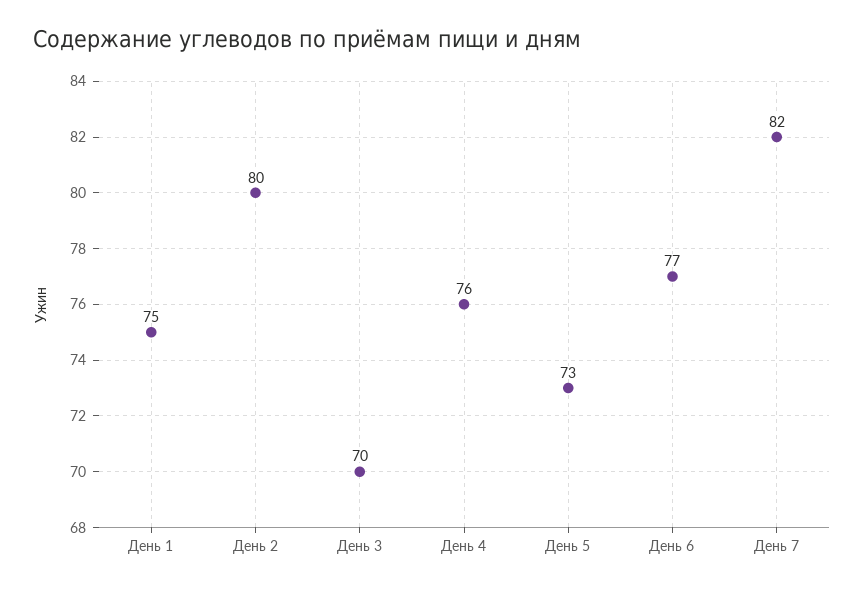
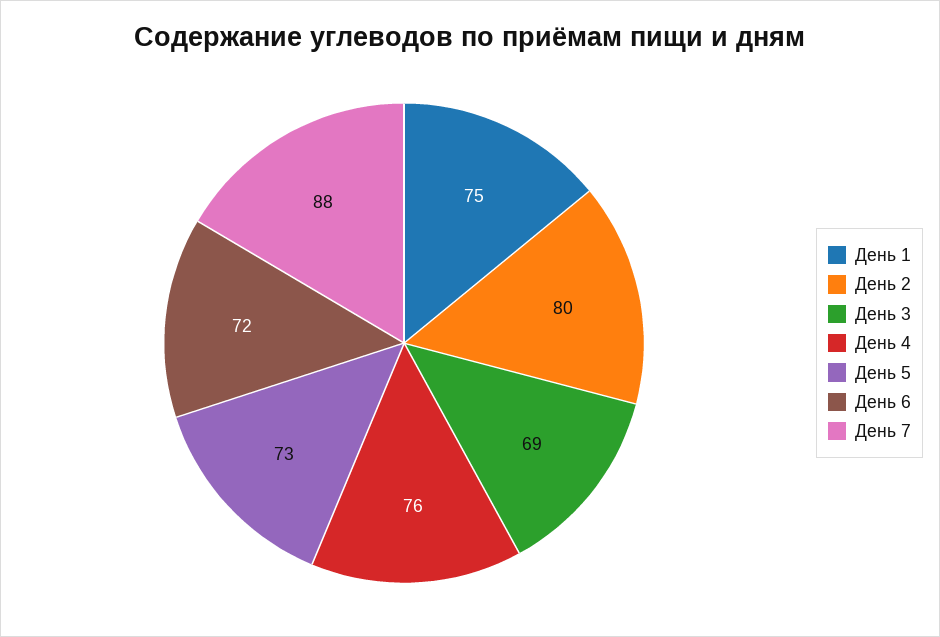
  {
    "День 1": 75,
    "День 2": 80,
-   "День 3": 70,
+   "День 3": 69,
    "День 4": 76,
    "День 5": 73,
-   "День 6": 77,
+   "День 6": 72,
-   "День 7": 82
+   "День 7": 88
  }

